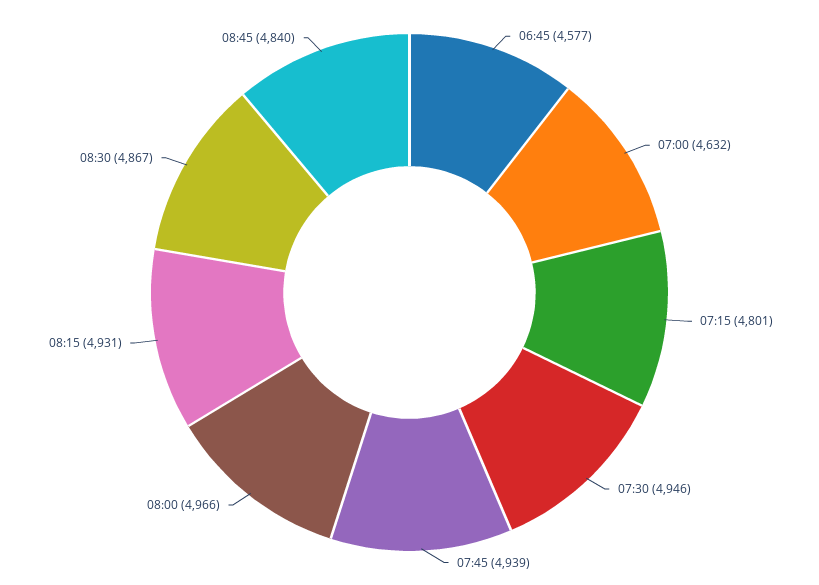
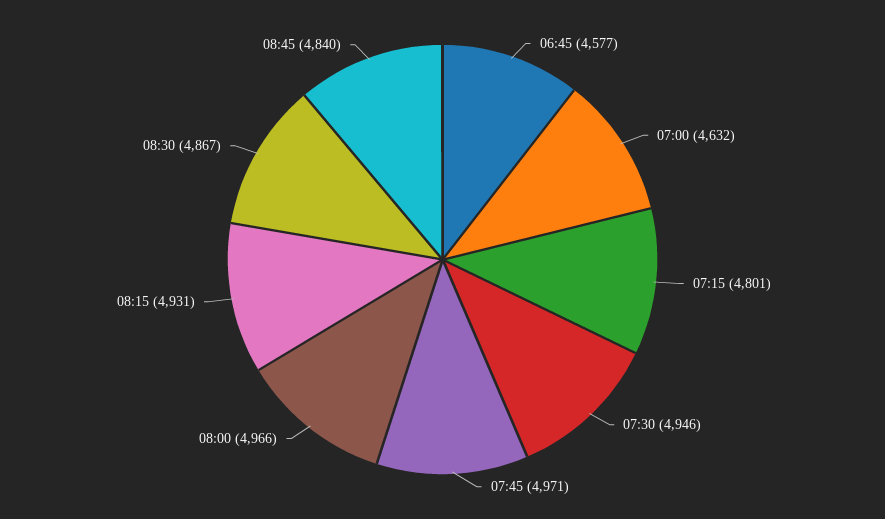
  {
    "06:45": 4577,
    "07:00": 4632,
    "07:15": 4801,
    "07:30": 4946,
-   "07:45": 4939,
+   "07:45": 4971,
    "08:00": 4966,
    "08:15": 4931,
    "08:30": 4867,
    "08:45": 4840
  }

